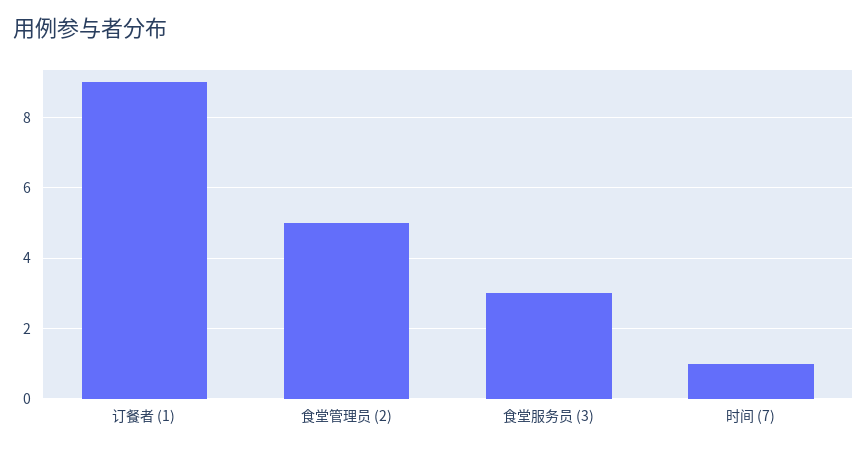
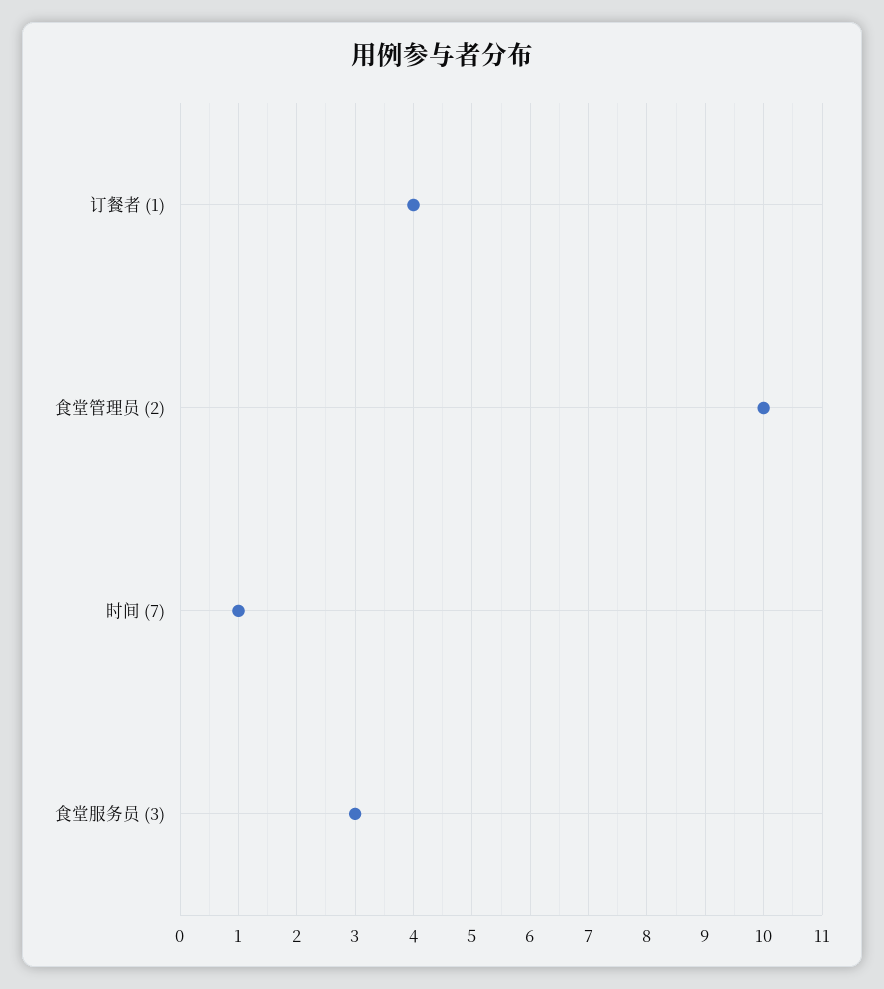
  {
-   "订餐者 (1)": 9,
+   "订餐者 (1)": 4,
-   "食堂管理员 (2)": 5,
+   "食堂管理员 (2)": 10,
    "食堂服务员 (3)": 3,
    "时间 (7)": 1
  }

